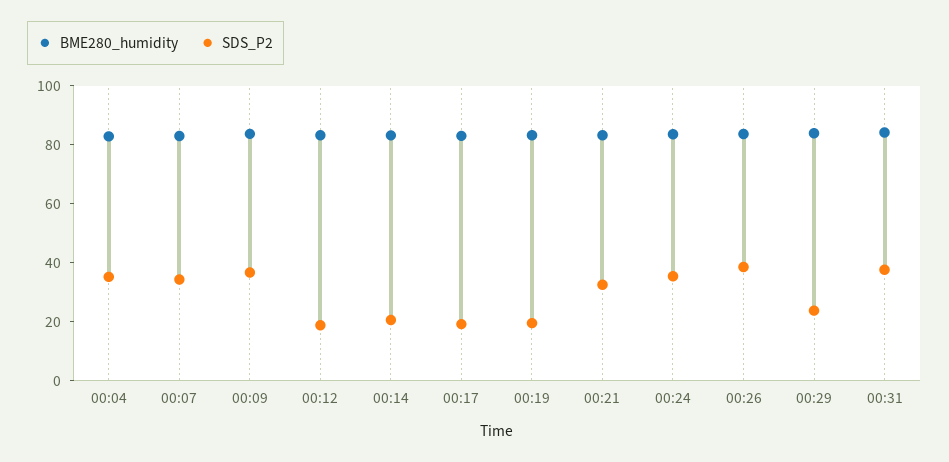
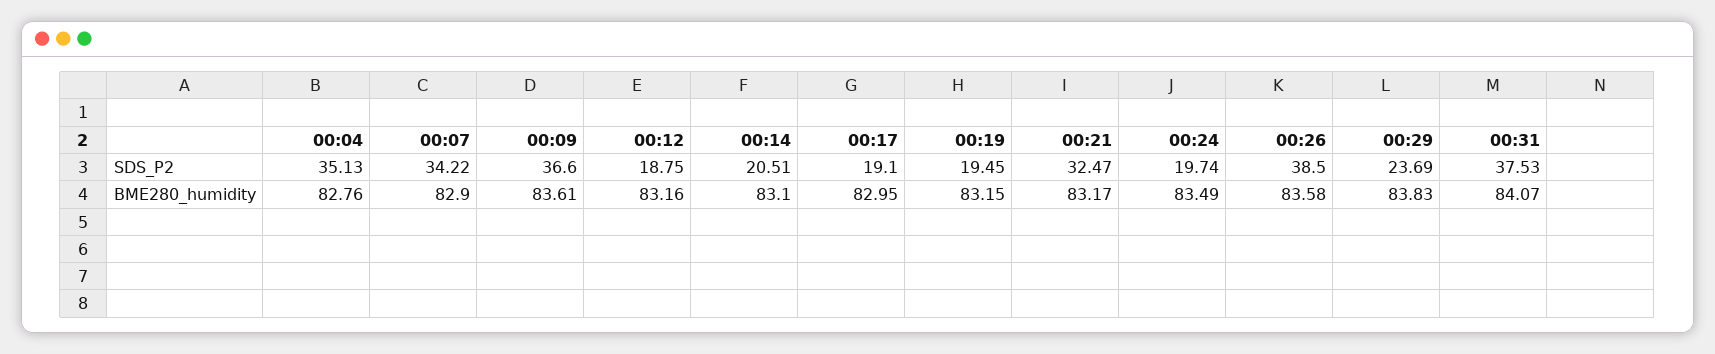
  {
    "BME280_humidity": {
      "00:04": 82.76,
      "00:07": 82.9,
      "00:09": 83.61,
      "00:12": 83.16,
      "00:14": 83.1,
      "00:17": 82.95,
      "00:19": 83.15,
      "00:21": 83.17,
      "00:24": 83.49,
      "00:26": 83.58,
      "00:29": 83.83,
      "00:31": 84.07
    },
    "SDS_P2": {
      "00:04": 35.13,
      "00:07": 34.22,
      "00:09": 36.6,
      "00:12": 18.75,
      "00:14": 20.51,
      "00:17": 19.1,
      "00:19": 19.45,
      "00:21": 32.47,
-     "00:24": 35,
+     "00:24": 19.74,
      "00:26": 38.5,
      "00:29": 23.69,
      "00:31": 37.53
    }
  }

